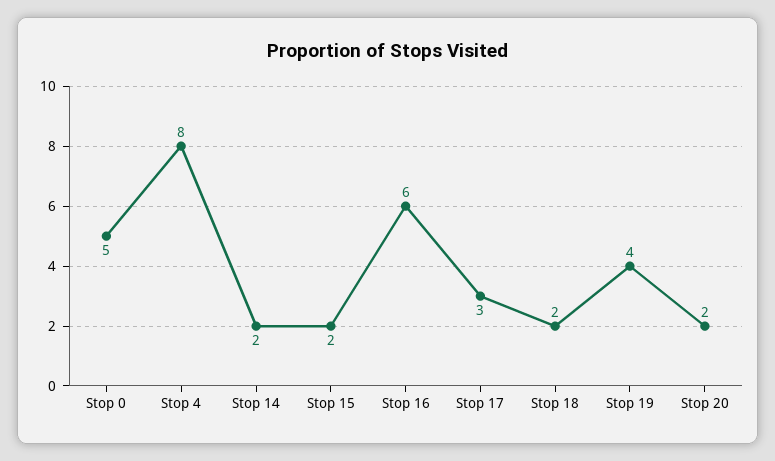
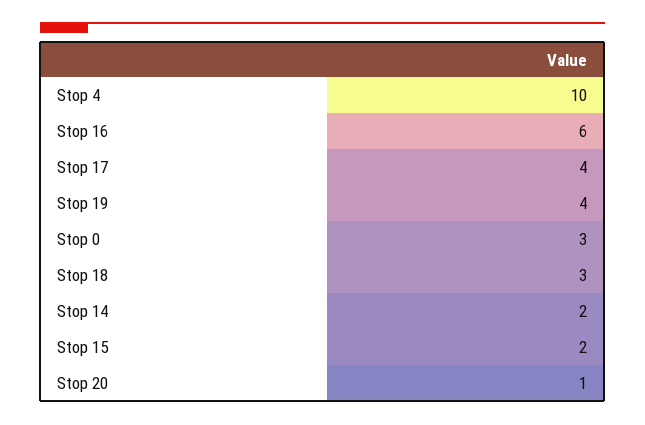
  {
-   "Stop 0": 5,
+   "Stop 0": 3,
-   "Stop 4": 8,
+   "Stop 4": 10,
    "Stop 14": 2,
    "Stop 15": 2,
    "Stop 16": 6,
-   "Stop 17": 3,
+   "Stop 17": 4,
-   "Stop 18": 2,
+   "Stop 18": 3,
    "Stop 19": 4,
-   "Stop 20": 2
+   "Stop 20": 1
  }

